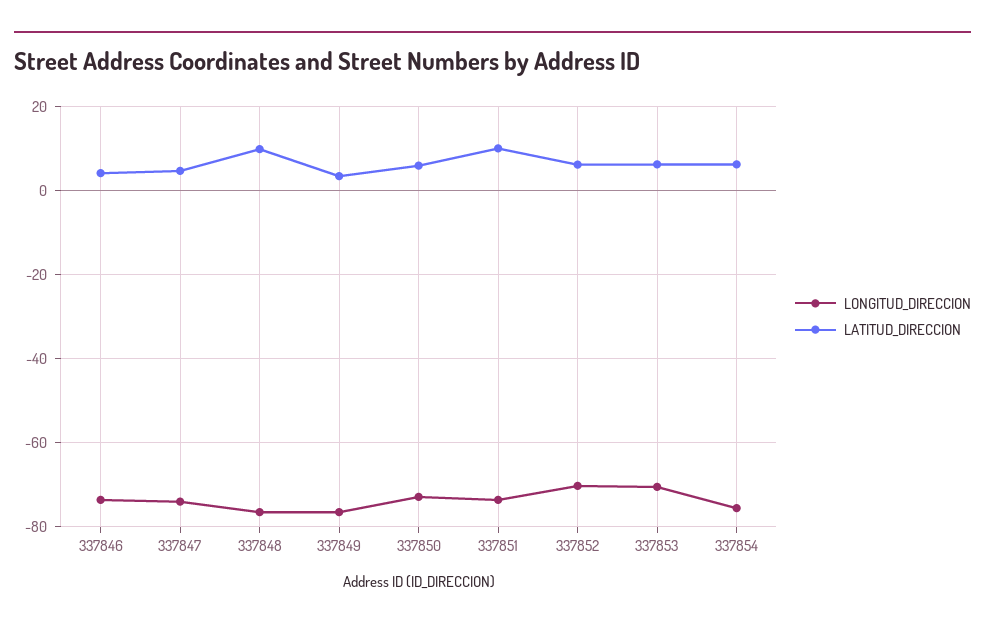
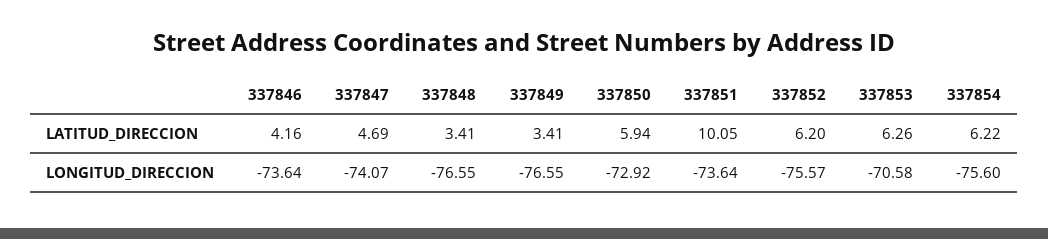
  {
    "LONGITUD_DIRECCION": {
      "337846": -73.64,
      "337847": -74.07,
      "337848": -76.55,
      "337849": -76.55,
      "337850": -72.92,
      "337851": -73.64,
-     "337852": -70,
+     "337852": -75.57,
      "337853": -70.58,
      "337854": -75.6
    },
    "LATITUD_DIRECCION": {
      "337846": 4.16,
      "337847": 4.69,
-     "337848": 10,
+     "337848": 3.41,
      "337849": 3.41,
      "337850": 5.94,
      "337851": 10.05,
      "337852": 6.2,
      "337853": 6.26,
      "337854": 6.22
    }
  }

